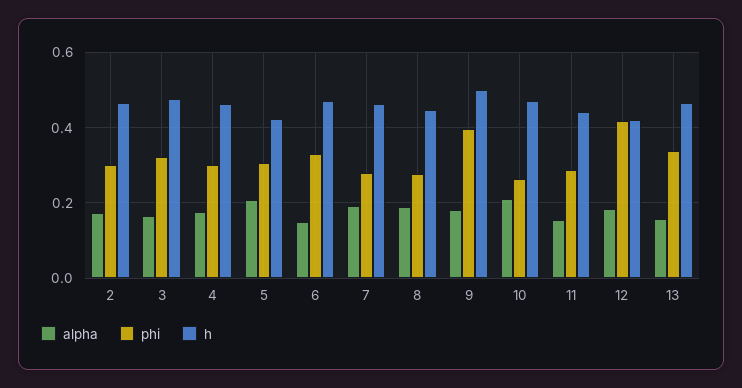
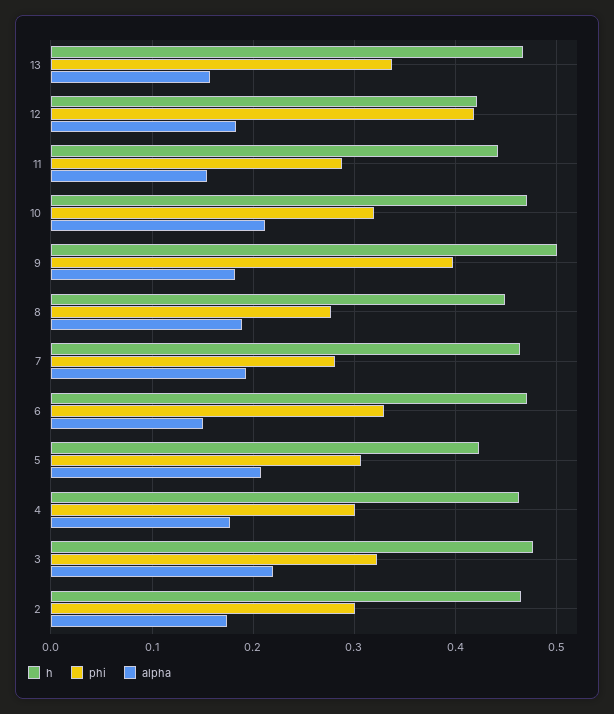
  {
    "alpha": {
      "2": 0.17,
-     "3": 0.16,
+     "3": 0.22,
      "4": 0.18,
      "5": 0.21,
      "6": 0.15,
      "7": 0.19,
      "8": 0.19,
      "9": 0.18,
      "10": 0.21,
      "11": 0.15,
      "12": 0.18,
      "13": 0.16
    },
    "phi": {
      "2": 0.3,
      "3": 0.32,
      "4": 0.3,
      "5": 0.31,
      "6": 0.33,
      "7": 0.28,
      "8": 0.28,
      "9": 0.4,
-     "10": 0.26,
+     "10": 0.32,
      "11": 0.29,
      "12": 0.42,
      "13": 0.34
    },
    "h": {
      "2": 0.47,
      "3": 0.48,
      "4": 0.46,
      "5": 0.42,
      "6": 0.47,
      "7": 0.46,
      "8": 0.45,
      "9": 0.5,
      "10": 0.47,
      "11": 0.44,
      "12": 0.42,
      "13": 0.47
    }
  }

